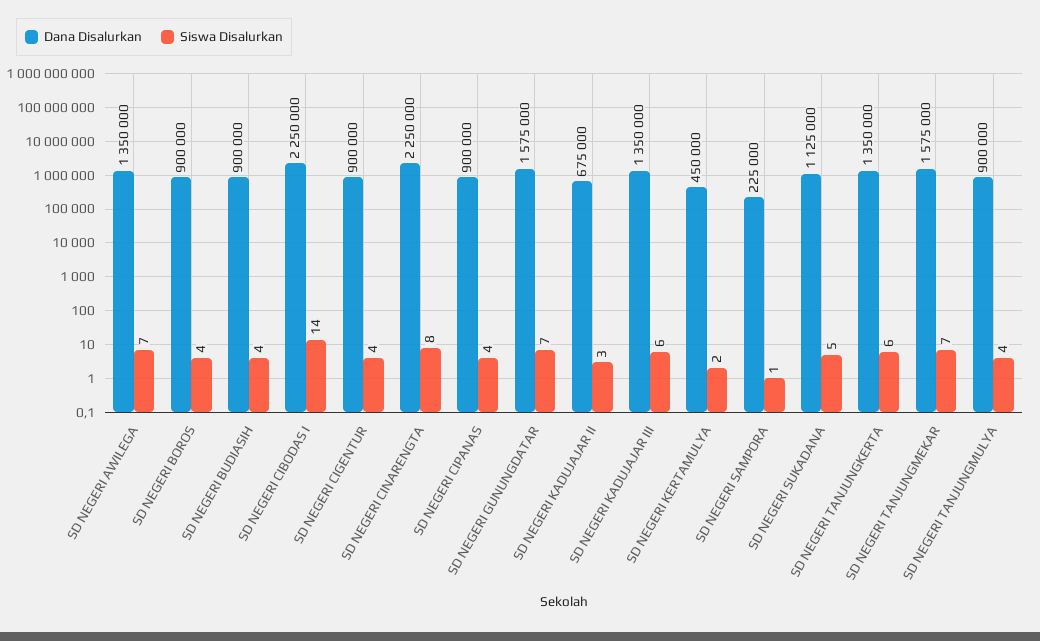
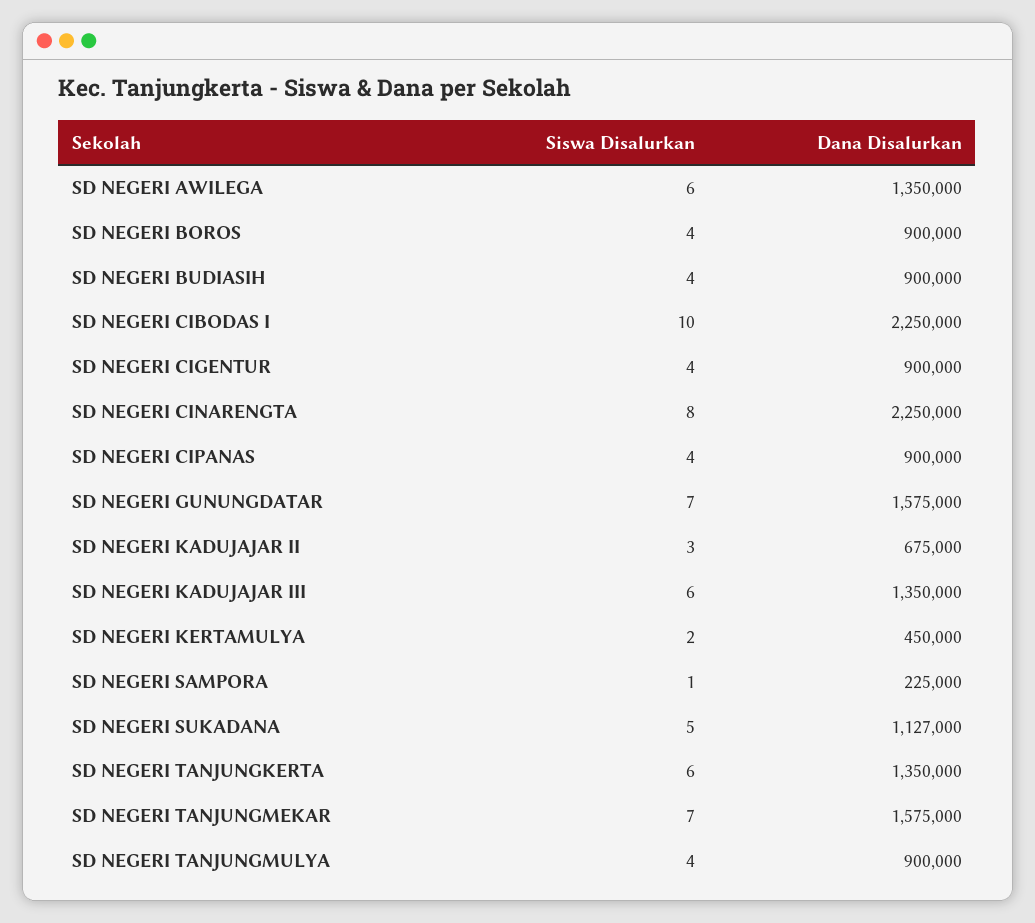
  {
    "Dana Disalurkan": {
      "SD NEGERI AWILEGA": 1350000,
      "SD NEGERI BOROS": 900000,
      "SD NEGERI BUDIASIH": 900000,
      "SD NEGERI CIBODAS I": 2250000,
      "SD NEGERI CIGENTUR": 900000,
      "SD NEGERI CINARENGTA": 2250000,
      "SD NEGERI CIPANAS": 900000,
      "SD NEGERI GUNUNGDATAR": 1575000,
      "SD NEGERI KADUJAJAR II": 675000,
      "SD NEGERI KADUJAJAR III": 1350000,
      "SD NEGERI KERTAMULYA": 450000,
      "SD NEGERI SAMPORA": 225000,
-     "SD NEGERI SUKADANA": 1125000,
+     "SD NEGERI SUKADANA": 1127000,
      "SD NEGERI TANJUNGKERTA": 1350000,
      "SD NEGERI TANJUNGMEKAR": 1575000,
      "SD NEGERI TANJUNGMULYA": 900000
    },
    "Siswa Disalurkan": {
-     "SD NEGERI AWILEGA": 7,
+     "SD NEGERI AWILEGA": 6,
      "SD NEGERI BOROS": 4,
      "SD NEGERI BUDIASIH": 4,
-     "SD NEGERI CIBODAS I": 14,
+     "SD NEGERI CIBODAS I": 10,
      "SD NEGERI CIGENTUR": 4,
      "SD NEGERI CINARENGTA": 8,
      "SD NEGERI CIPANAS": 4,
      "SD NEGERI GUNUNGDATAR": 7,
      "SD NEGERI KADUJAJAR II": 3,
      "SD NEGERI KADUJAJAR III": 6,
      "SD NEGERI KERTAMULYA": 2,
      "SD NEGERI SAMPORA": 1,
      "SD NEGERI SUKADANA": 5,
      "SD NEGERI TANJUNGKERTA": 6,
      "SD NEGERI TANJUNGMEKAR": 7,
      "SD NEGERI TANJUNGMULYA": 4
    }
  }

